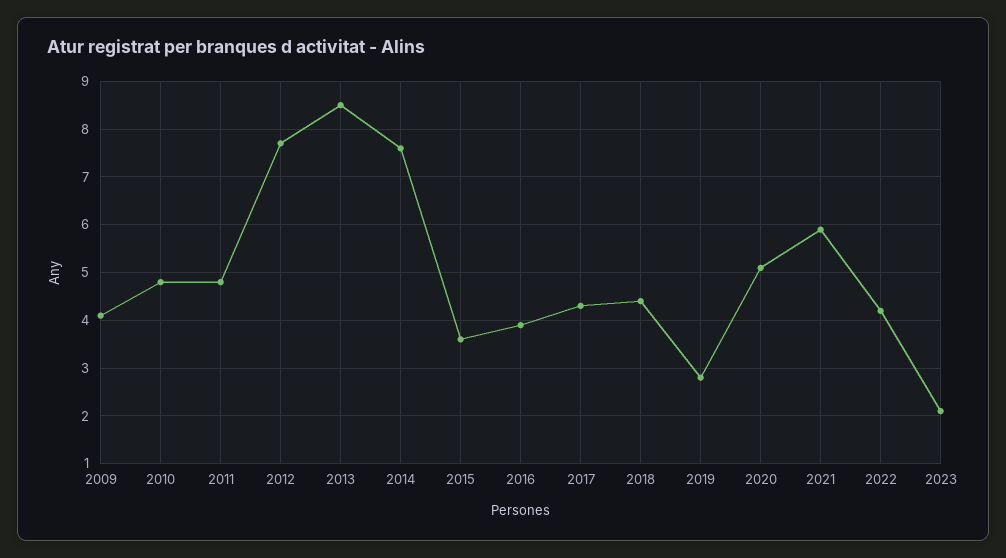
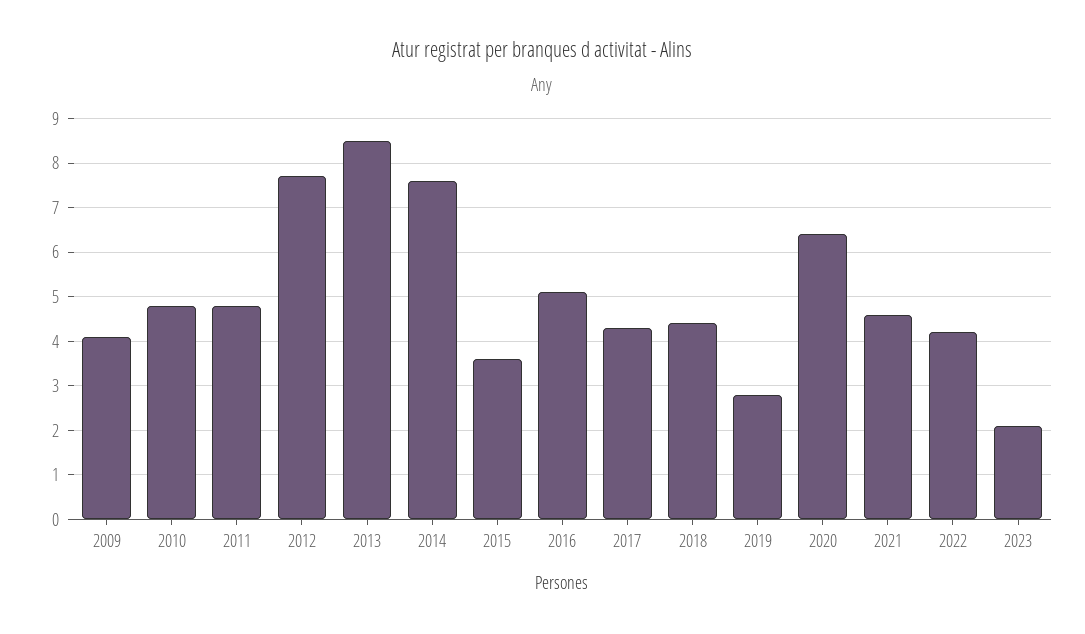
  {
    "2009": 4,
    "2010": 5,
    "2011": 5,
    "2012": 7.5,
    "2013": 8.5,
    "2014": 7.5,
    "2015": 3.5,
-   "2016": 4,
+   "2016": 5,
    "2017": 4.5,
    "2018": 4.5,
    "2019": 3,
-   "2020": 5,
+   "2020": 6.5,
-   "2021": 6,
+   "2021": 4.5,
    "2022": 4,
    "2023": 2
  }

